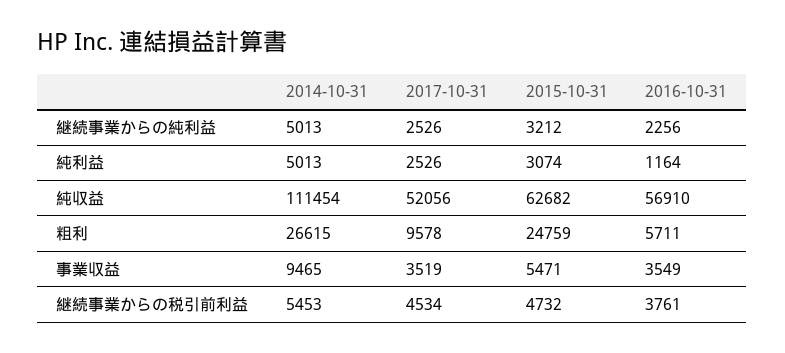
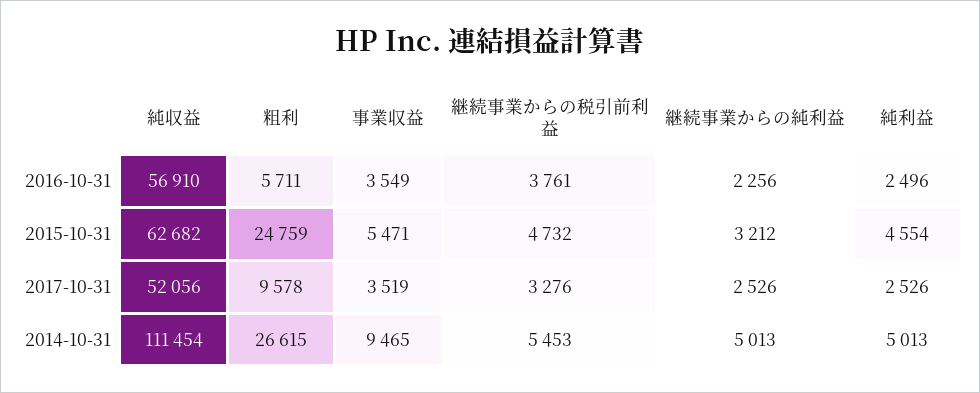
  {
    "2014-10-31": {
      "継続事業からの純利益": 5013,
      "純利益": 5013,
      "純収益": 111454,
      "粗利": 26615,
      "事業収益": 9465,
      "継続事業からの税引前利益": 5453
    },
    "2017-10-31": {
      "継続事業からの純利益": 2526,
      "純利益": 2526,
      "純収益": 52056,
      "粗利": 9578,
      "事業収益": 3519,
-     "継続事業からの税引前利益": 4534
+     "継続事業からの税引前利益": 3276
    },
    "2015-10-31": {
      "継続事業からの純利益": 3212,
-     "純利益": 3074,
+     "純利益": 4554,
      "純収益": 62682,
      "粗利": 24759,
      "事業収益": 5471,
      "継続事業からの税引前利益": 4732
    },
    "2016-10-31": {
      "継続事業からの純利益": 2256,
-     "純利益": 1164,
+     "純利益": 2496,
      "純収益": 56910,
      "粗利": 5711,
      "事業収益": 3549,
      "継続事業からの税引前利益": 3761
    }
  }

